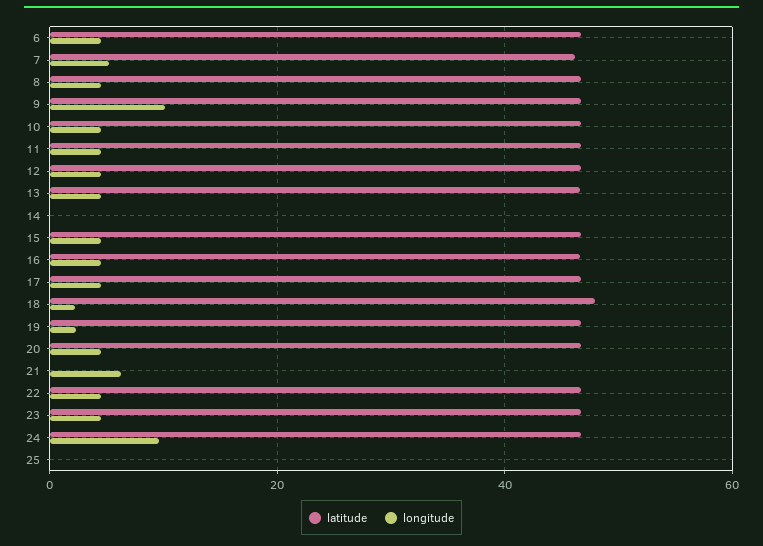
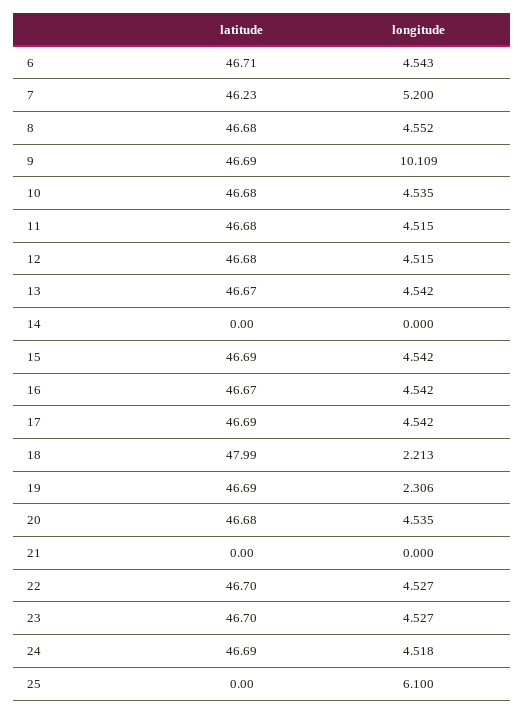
  {
    "latitude": {
      "6": 46.71,
      "7": 46.23,
      "8": 46.68,
      "9": 46.69,
      "10": 46.68,
      "11": 46.68,
      "12": 46.68,
      "13": 46.67,
      "14": 0,
      "15": 46.69,
      "16": 46.67,
      "17": 46.69,
      "18": 47.99,
      "19": 46.69,
      "20": 46.68,
      "21": 0,
      "22": 46.7,
      "23": 46.7,
      "24": 46.69,
      "25": 0
    },
    "longitude": {
      "6": 4.543,
      "7": 5.2,
      "8": 4.552,
      "9": 10.109,
      "10": 4.535,
      "11": 4.515,
      "12": 4.515,
      "13": 4.542,
      "14": 0,
      "15": 4.542,
      "16": 4.542,
      "17": 4.542,
      "18": 2.213,
      "19": 2.306,
      "20": 4.535,
-     "21": 6,
+     "21": 0,
      "22": 4.527,
      "23": 4.527,
-     "24": 10,
+     "24": 4.518,
-     "25": 0
+     "25": 6.1
    }
  }

